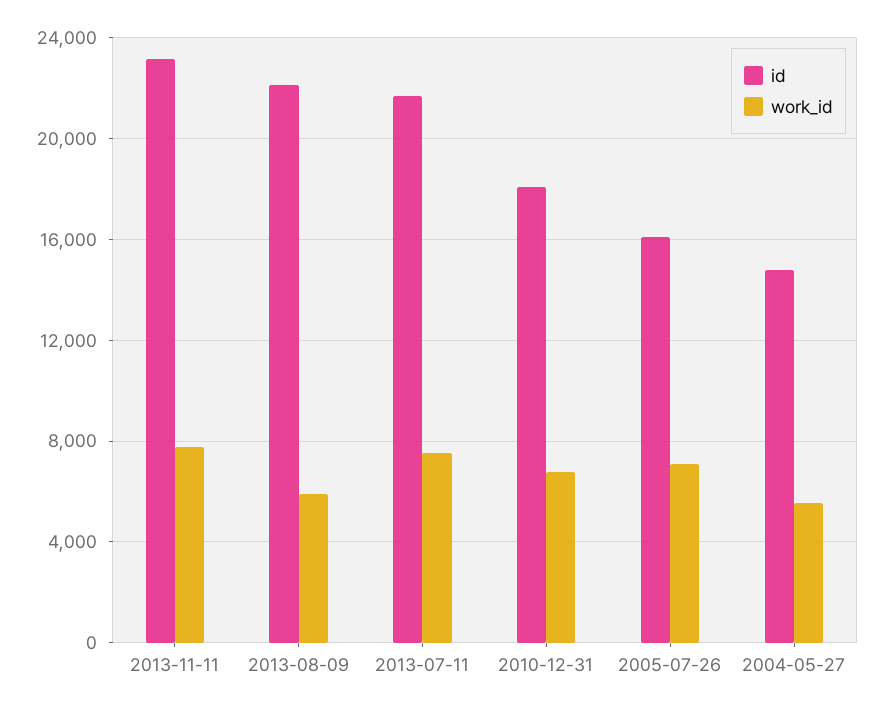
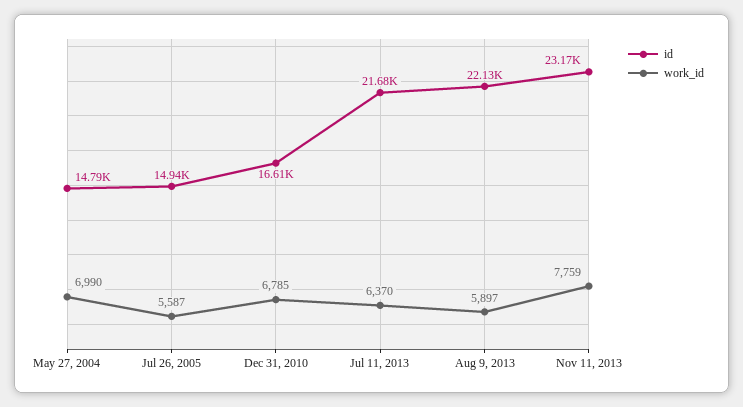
  {
    "id": {
      "2013-11-11": 23170,
      "2013-08-09": 22130,
      "2013-07-11": 21680,
-     "2010-12-31": 18000,
+     "2010-12-31": 16610,
-     "2005-07-26": 16000,
+     "2005-07-26": 14940,
      "2004-05-27": 14790
    },
    "work_id": {
      "2013-11-11": 7759,
      "2013-08-09": 5897,
-     "2013-07-11": 7500,
+     "2013-07-11": 6370,
      "2010-12-31": 6785,
-     "2005-07-26": 7000,
+     "2005-07-26": 5587,
-     "2004-05-27": 5500
+     "2004-05-27": 6990
    }
  }

